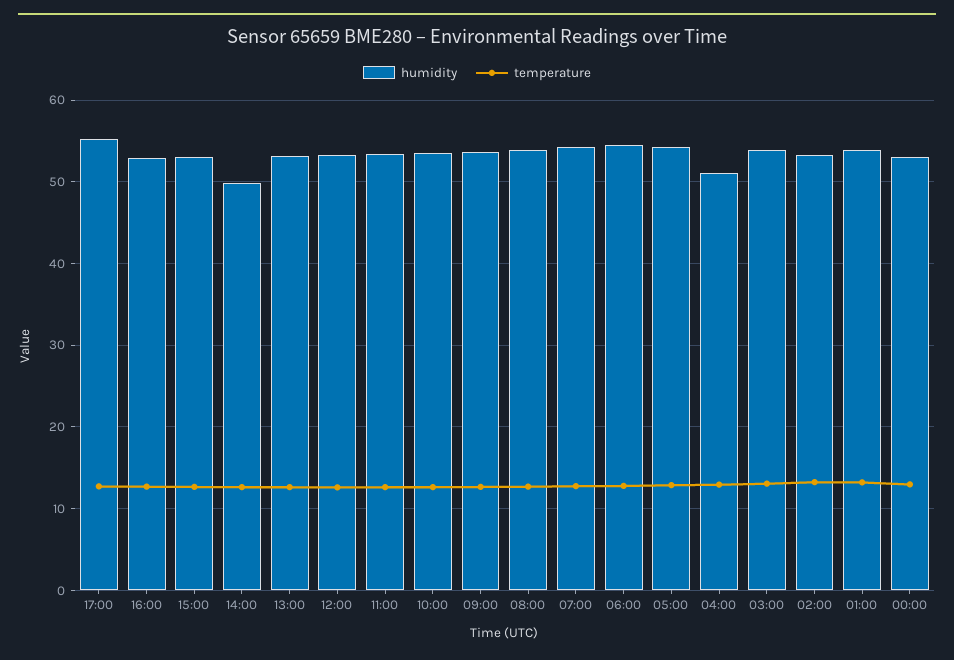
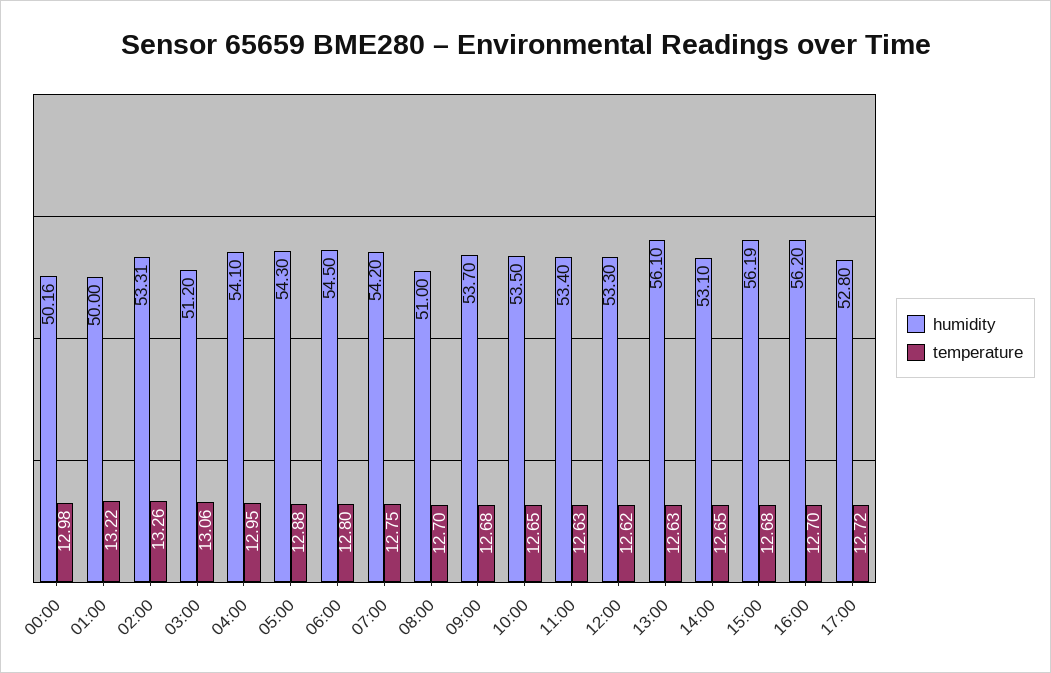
  {
    "humidity": {
-     "17:00": 55,
+     "17:00": 52.8,
-     "16:00": 53,
+     "16:00": 56.2,
-     "15:00": 53,
+     "15:00": 56.19,
-     "14:00": 50,
+     "14:00": 53.1,
-     "13:00": 53,
+     "13:00": 56.1,
      "12:00": 53.3,
      "11:00": 53.4,
      "10:00": 53.5,
      "09:00": 53.7,
-     "08:00": 54,
+     "08:00": 51,
      "07:00": 54.2,
      "06:00": 54.5,
      "05:00": 54.3,
-     "04:00": 51,
+     "04:00": 54.1,
-     "03:00": 54,
+     "03:00": 51.2,
      "02:00": 53.31,
-     "01:00": 54,
+     "01:00": 50,
-     "00:00": 53
+     "00:00": 50.16
    },
    "temperature": {
      "17:00": 12.72,
      "16:00": 12.7,
      "15:00": 12.68,
      "14:00": 12.65,
      "13:00": 12.63,
      "12:00": 12.62,
      "11:00": 12.63,
      "10:00": 12.65,
      "09:00": 12.68,
      "08:00": 12.7,
      "07:00": 12.75,
      "06:00": 12.8,
      "05:00": 12.88,
      "04:00": 12.95,
      "03:00": 13.06,
      "02:00": 13.26,
      "01:00": 13.22,
      "00:00": 12.98
    }
  }

